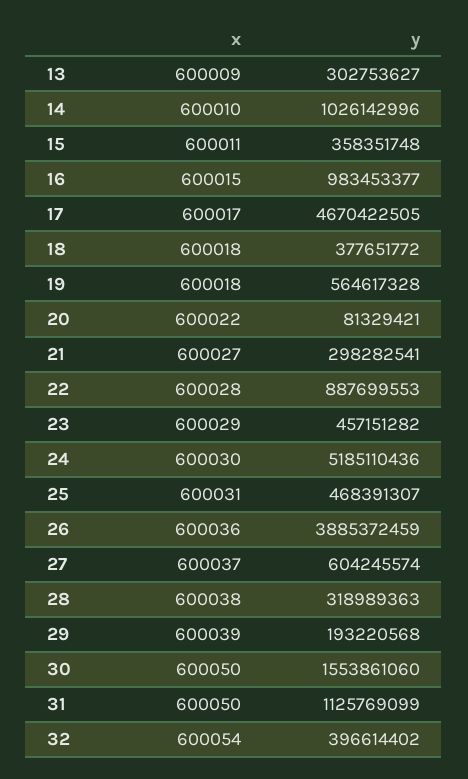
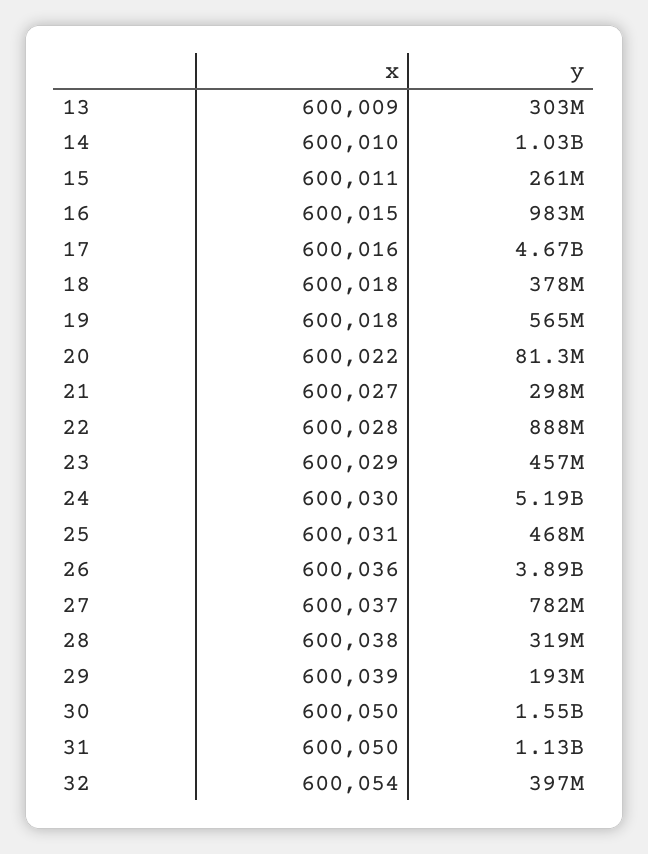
  {
    "x": {
      "13": 600009,
      "14": 600010,
      "15": 600011,
      "16": 600015,
-     "17": 600017,
+     "17": 600016,
      "18": 600018,
      "19": 600018,
      "20": 600022,
      "21": 600027,
      "22": 600028,
      "23": 600029,
      "24": 600030,
      "25": 600031,
      "26": 600036,
      "27": 600037,
      "28": 600038,
      "29": 600039,
      "30": 600050,
      "31": 600050,
      "32": 600054
    },
    "y": {
      "13": 302753627,
      "14": 1026142996,
-     "15": 358351748,
+     "15": 261000000,
      "16": 983453377,
      "17": 4670422505,
      "18": 377651772,
      "19": 564617328,
      "20": 81329421,
      "21": 298282541,
      "22": 887699553,
      "23": 457151282,
      "24": 5185110436,
      "25": 468391307,
      "26": 3885372459,
-     "27": 604245574,
+     "27": 782000000,
      "28": 318989363,
      "29": 193220568,
      "30": 1553861060,
      "31": 1125769099,
      "32": 396614402
    }
  }

